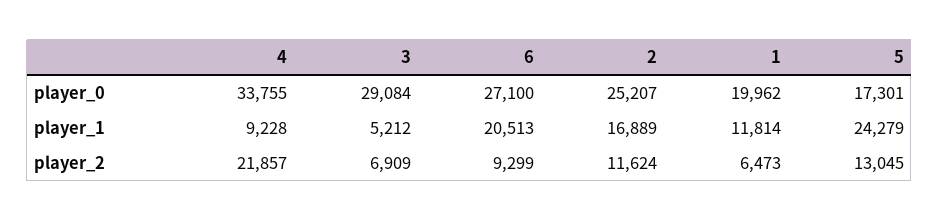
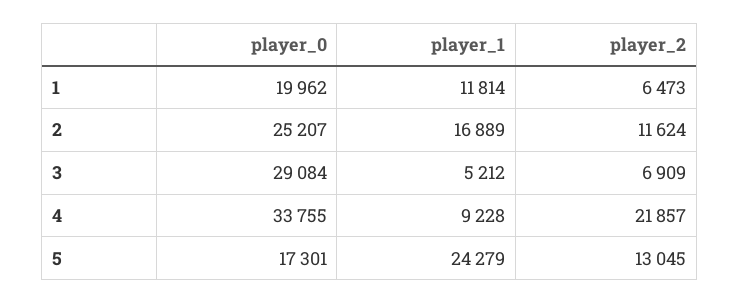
  {
    "4": {
      "player_0": 33755,
      "player_1": 9228,
      "player_2": 21857
    },
    "3": {
      "player_0": 29084,
      "player_1": 5212,
      "player_2": 6909
    },
-   "6": {
-     "player_0": 27100,
-     "player_1": 20513,
-     "player_2": 9299
-   },
    "2": {
      "player_0": 25207,
      "player_1": 16889,
      "player_2": 11624
    },
    "1": {
      "player_0": 19962,
      "player_1": 11814,
      "player_2": 6473
    },
    "5": {
      "player_0": 17301,
      "player_1": 24279,
      "player_2": 13045
    }
  }

